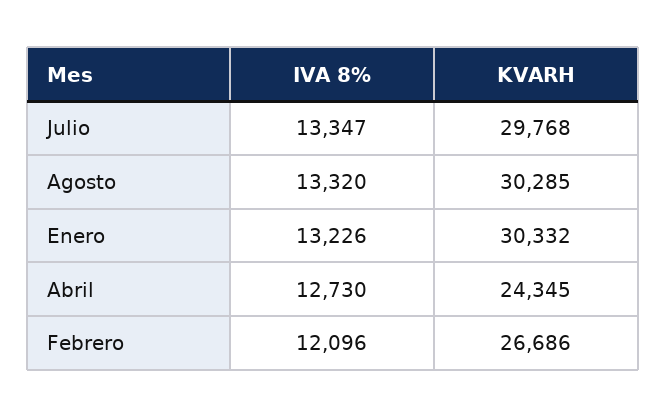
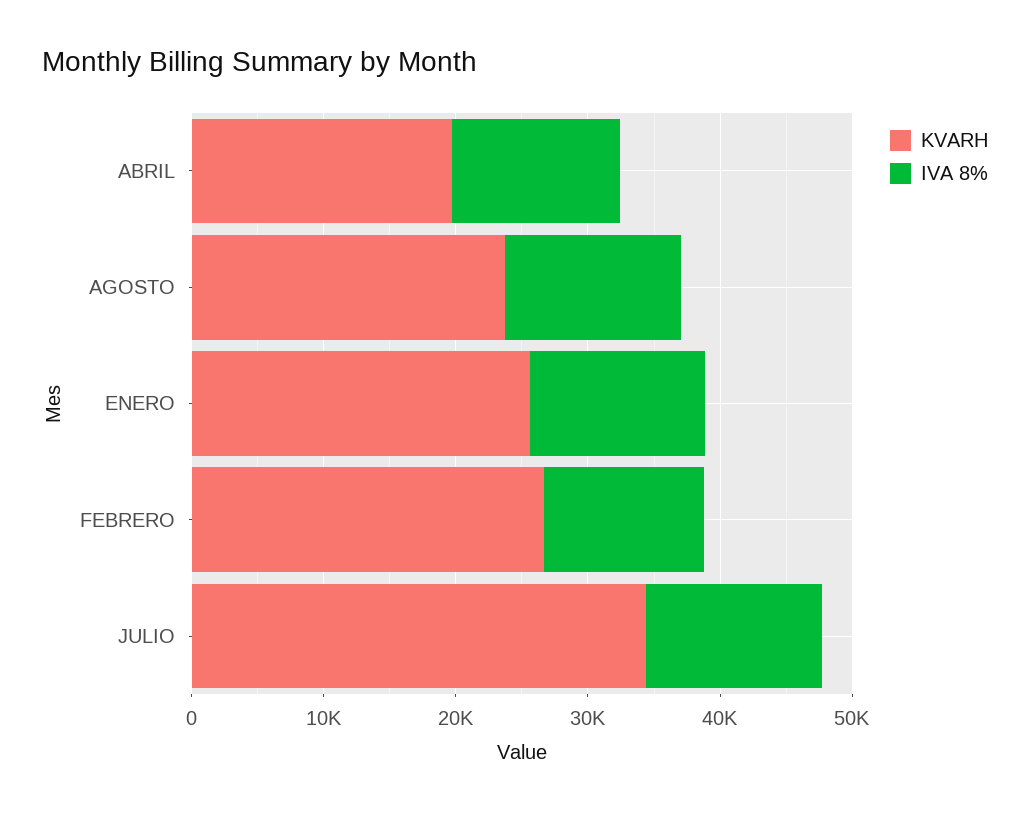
  {
    "IVA 8%": {
      "Julio": 13347,
      "Agosto": 13320,
      "Enero": 13226,
      "Abril": 12730,
      "Febrero": 12096
    },
    "KVARH": {
-     "Julio": 29768,
+     "Julio": 34000,
-     "Agosto": 30285,
+     "Agosto": 24000,
-     "Enero": 30332,
+     "Enero": 26000,
-     "Abril": 24345,
+     "Abril": 20000,
      "Febrero": 26686
    }
  }

